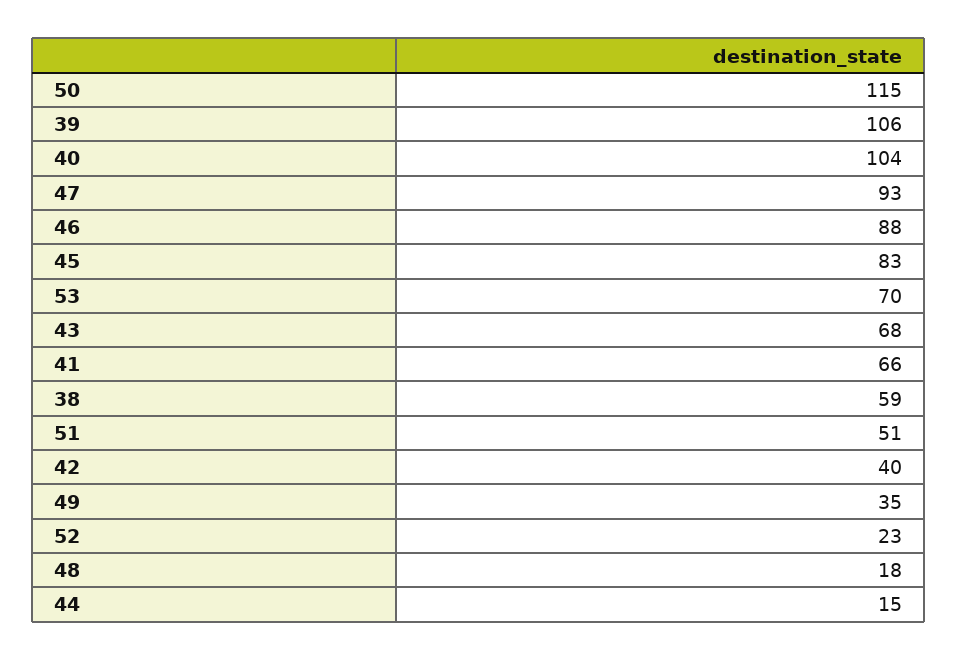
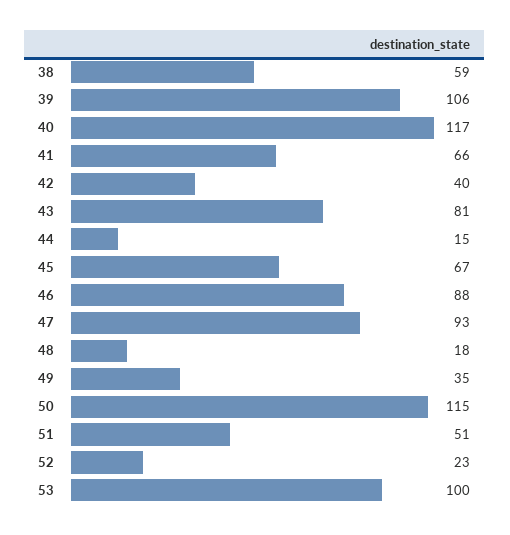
  {
    "50": 115,
    "39": 106,
-   "40": 104,
+   "40": 117,
    "47": 93,
    "46": 88,
-   "45": 83,
+   "45": 67,
-   "53": 70,
+   "53": 100,
-   "43": 68,
+   "43": 81,
    "41": 66,
    "38": 59,
    "51": 51,
    "42": 40,
    "49": 35,
    "52": 23,
    "48": 18,
    "44": 15
  }

